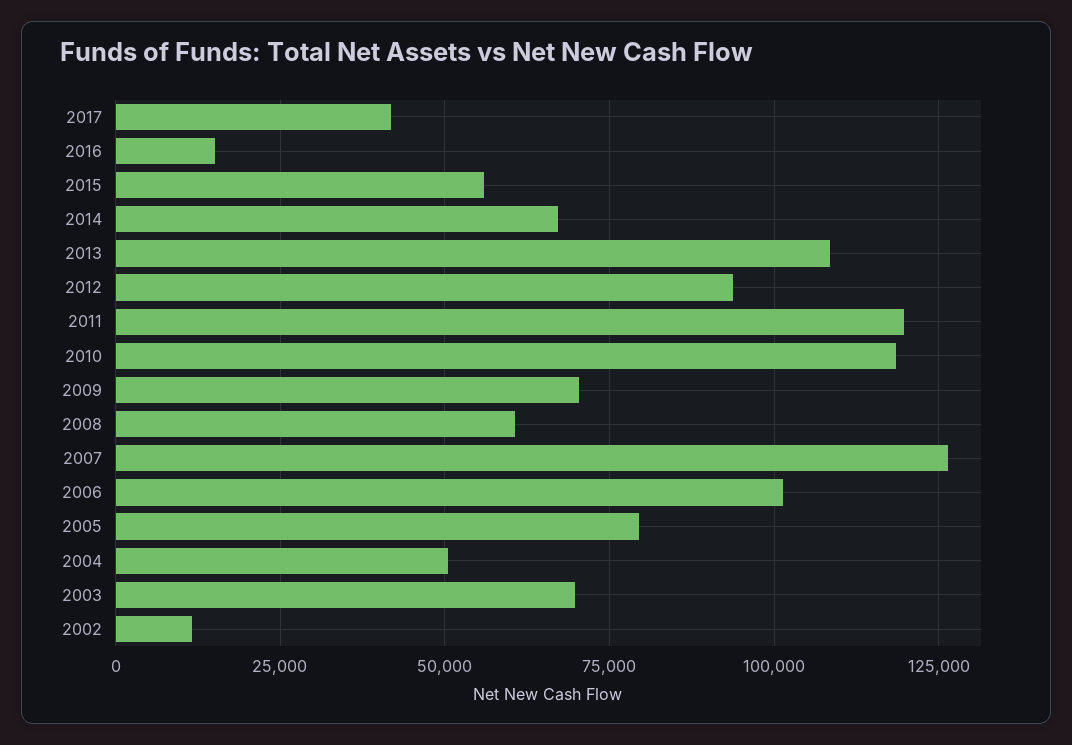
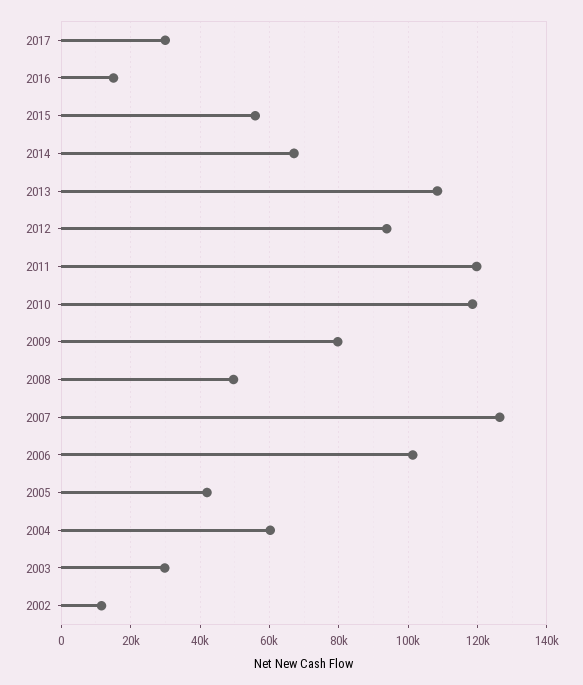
  {
-   "2017": 42500,
+   "2017": 30000,
    "2016": 16000,
    "2015": 56000,
    "2014": 68000,
    "2013": 108000,
    "2012": 94000,
    "2011": 120000,
    "2010": 118000,
-   "2009": 70000,
+   "2009": 80000,
-   "2008": 60000,
+   "2008": 50000,
    "2007": 126000,
    "2006": 102000,
-   "2005": 80000,
+   "2005": 42000,
-   "2004": 50000,
+   "2004": 60000,
-   "2003": 70000,
+   "2003": 30000,
    "2002": 12000
  }

